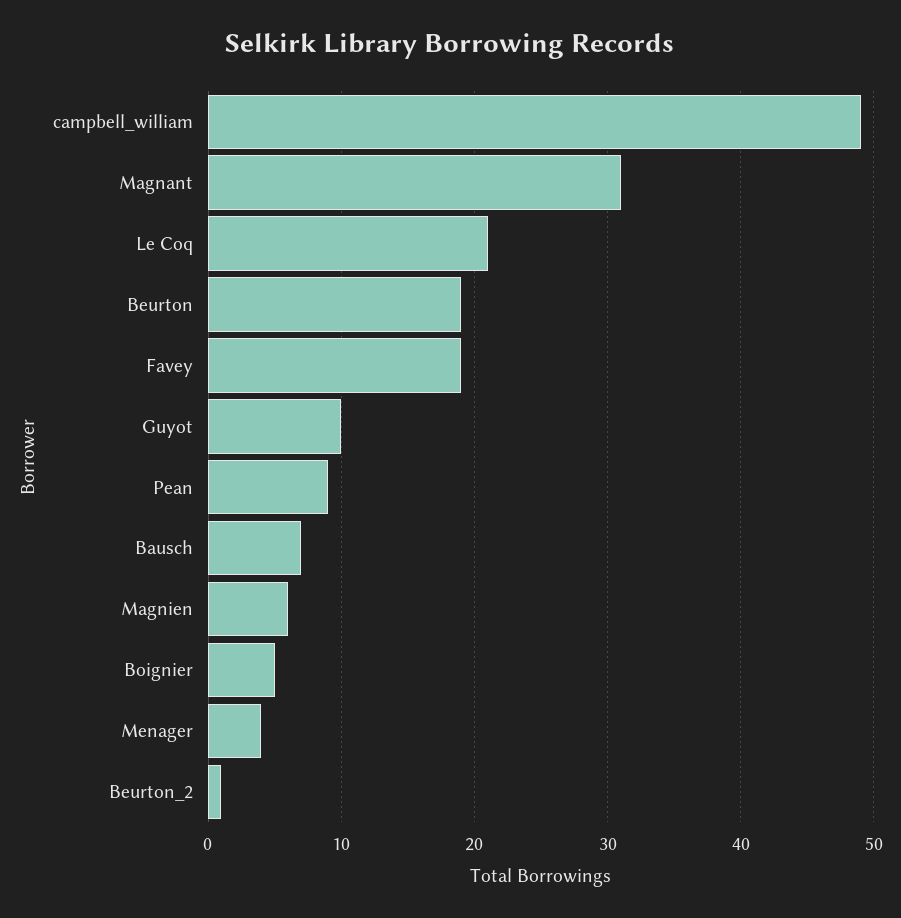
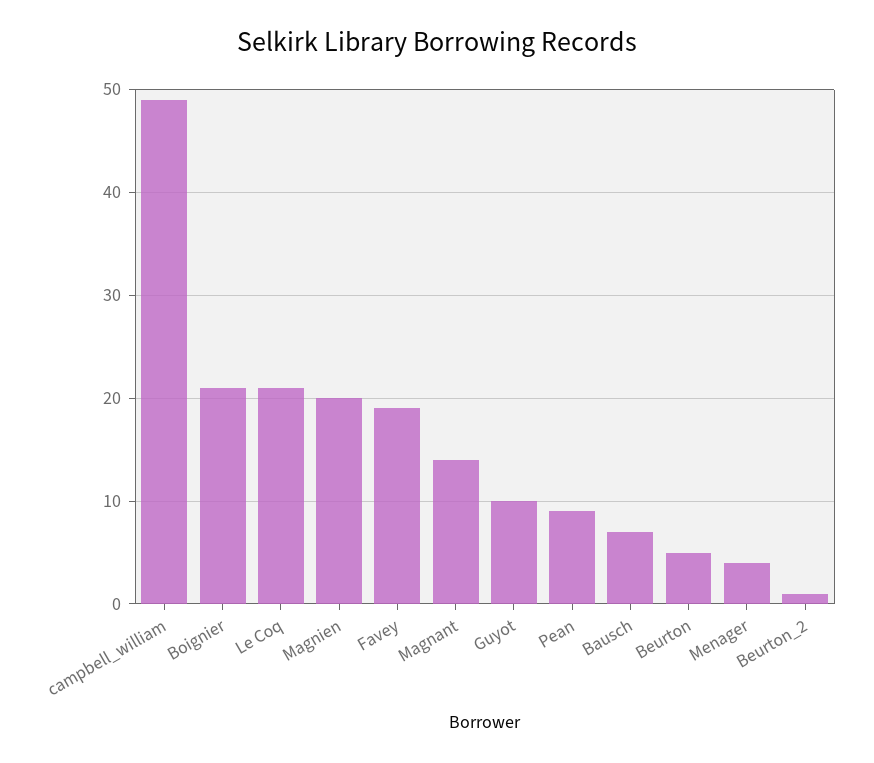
  {
    "campbell_william": 49,
-   "Magnant": 31,
+   "Magnant": 14,
    "Le Coq": 21,
-   "Beurton": 19,
+   "Beurton": 5,
    "Favey": 19,
    "Guyot": 10,
    "Pean": 9,
    "Bausch": 7,
-   "Magnien": 6,
+   "Magnien": 20,
-   "Boignier": 5,
+   "Boignier": 21,
    "Menager": 4,
    "Beurton_2": 1
  }

